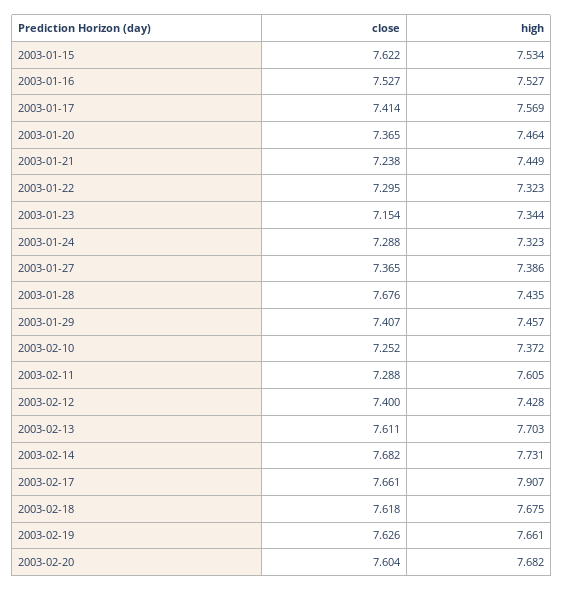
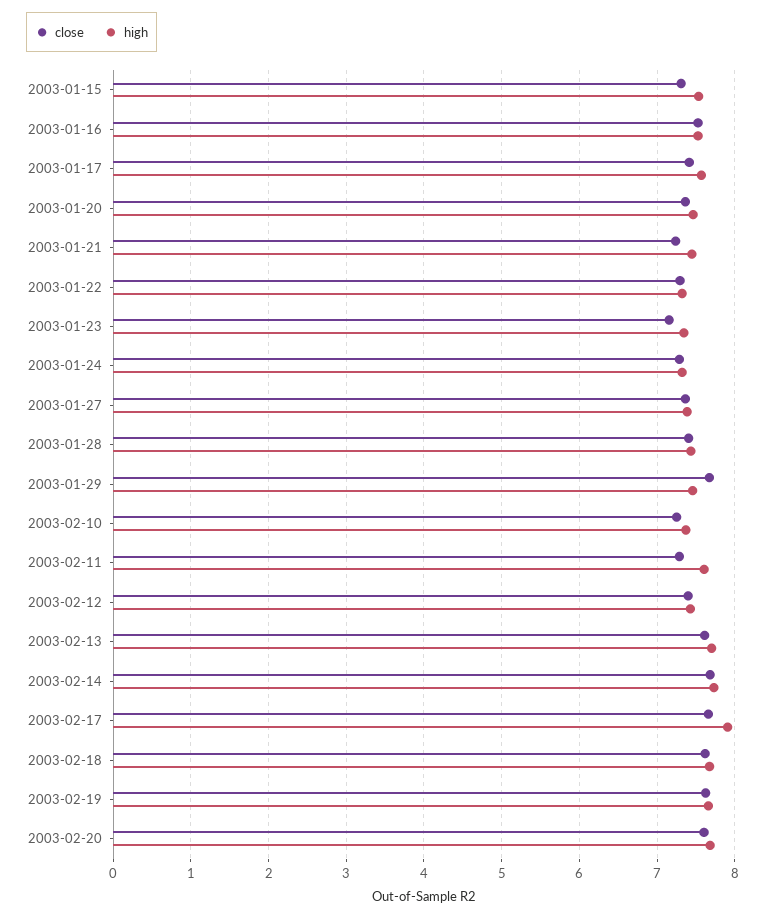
  {
    "close": {
-     "2003-01-15": 7.622,
+     "2003-01-15": 7.3,
      "2003-01-16": 7.527,
      "2003-01-17": 7.414,
      "2003-01-20": 7.365,
      "2003-01-21": 7.238,
      "2003-01-22": 7.295,
      "2003-01-23": 7.154,
      "2003-01-24": 7.288,
      "2003-01-27": 7.365,
-     "2003-01-28": 7.676,
+     "2003-01-28": 7.4,
-     "2003-01-29": 7.407,
+     "2003-01-29": 7.7,
      "2003-02-10": 7.252,
      "2003-02-11": 7.288,
      "2003-02-12": 7.4,
      "2003-02-13": 7.611,
      "2003-02-14": 7.682,
      "2003-02-17": 7.661,
      "2003-02-18": 7.618,
      "2003-02-19": 7.626,
      "2003-02-20": 7.604
    },
    "high": {
      "2003-01-15": 7.534,
      "2003-01-16": 7.527,
      "2003-01-17": 7.569,
      "2003-01-20": 7.464,
      "2003-01-21": 7.449,
      "2003-01-22": 7.323,
      "2003-01-23": 7.344,
      "2003-01-24": 7.323,
      "2003-01-27": 7.386,
      "2003-01-28": 7.435,
      "2003-01-29": 7.457,
      "2003-02-10": 7.372,
      "2003-02-11": 7.605,
      "2003-02-12": 7.428,
      "2003-02-13": 7.703,
      "2003-02-14": 7.731,
      "2003-02-17": 7.907,
      "2003-02-18": 7.675,
      "2003-02-19": 7.661,
      "2003-02-20": 7.682
    }
  }

